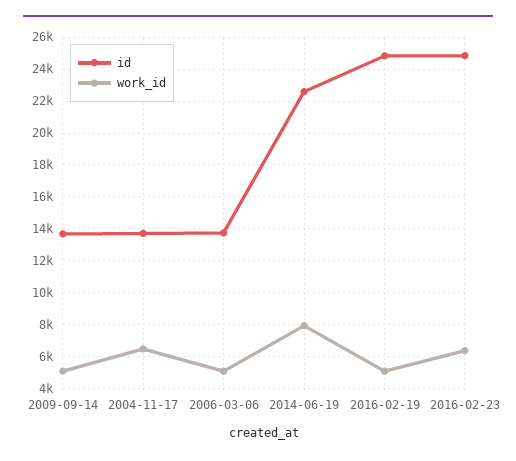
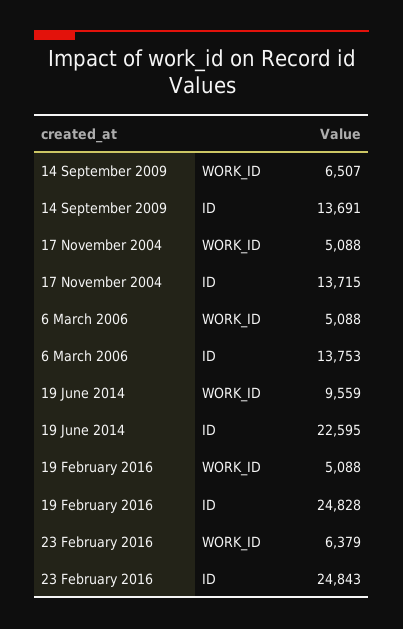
  {
    "id": {
      "2009-09-14": 13691,
      "2004-11-17": 13715,
      "2006-03-06": 13753,
      "2014-06-19": 22595,
      "2016-02-19": 24828,
      "2016-02-23": 24843
    },
    "work_id": {
-     "2009-09-14": 5000,
+     "2009-09-14": 6507,
-     "2004-11-17": 6500,
+     "2004-11-17": 5088,
      "2006-03-06": 5088,
-     "2014-06-19": 8000,
+     "2014-06-19": 9559,
      "2016-02-19": 5088,
      "2016-02-23": 6379
    }
  }

